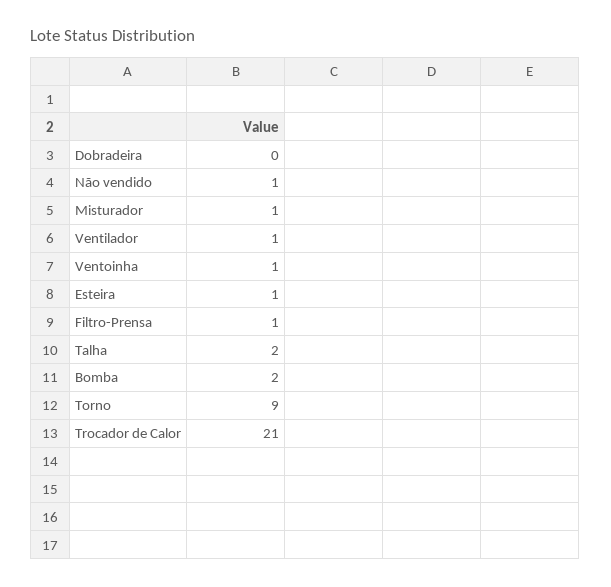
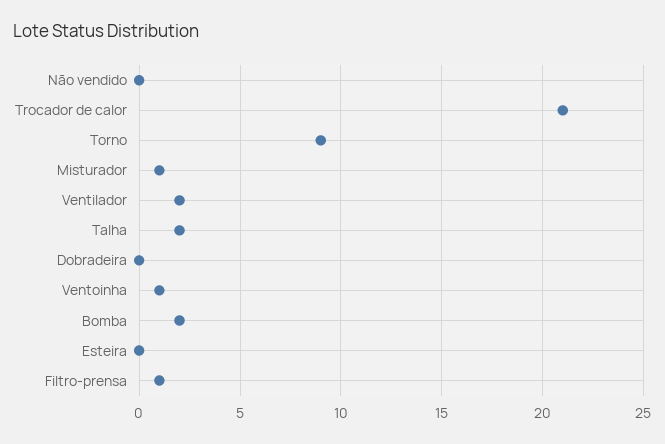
  {
    "Dobradeira": 0,
-   "Não vendido": 1,
+   "Não vendido": 0,
    "Misturador": 1,
-   "Ventilador": 1,
+   "Ventilador": 2,
    "Ventoinha": 1,
-   "Esteira": 1,
+   "Esteira": 0,
    "Filtro-Prensa": 1,
    "Talha": 2,
    "Bomba": 2,
    "Torno": 9,
    "Trocador de Calor": 21
  }

